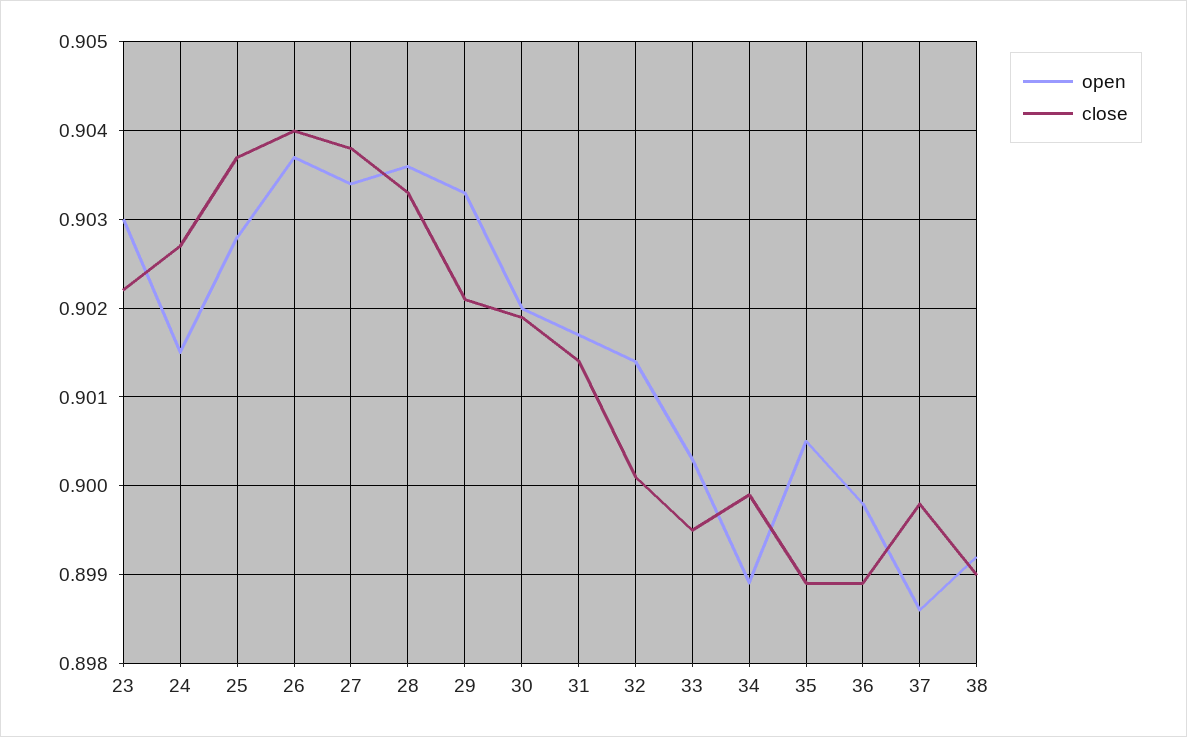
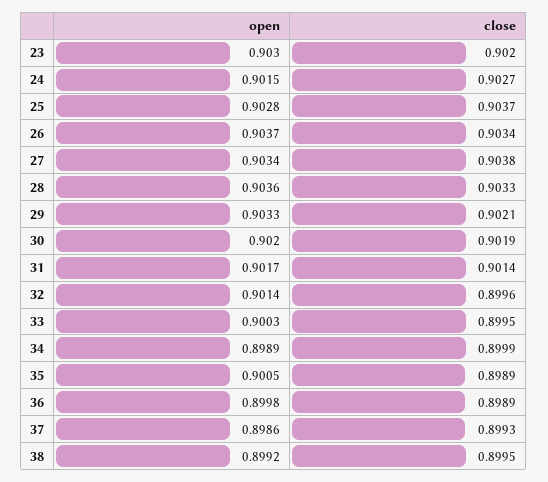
  {
    "open": {
      "23": 0.903,
      "24": 0.9015,
      "25": 0.9028,
      "26": 0.9037,
      "27": 0.9034,
      "28": 0.9036,
      "29": 0.9033,
      "30": 0.902,
      "31": 0.9017,
      "32": 0.9014,
      "33": 0.9003,
      "34": 0.8989,
      "35": 0.9005,
      "36": 0.8998,
      "37": 0.8986,
      "38": 0.8992
    },
    "close": {
-     "23": 0.9022,
+     "23": 0.902,
      "24": 0.9027,
      "25": 0.9037,
-     "26": 0.904,
+     "26": 0.9034,
      "27": 0.9038,
      "28": 0.9033,
      "29": 0.9021,
      "30": 0.9019,
      "31": 0.9014,
-     "32": 0.9001,
+     "32": 0.8996,
      "33": 0.8995,
      "34": 0.8999,
      "35": 0.8989,
      "36": 0.8989,
-     "37": 0.8998,
+     "37": 0.8993,
-     "38": 0.899
+     "38": 0.8995
    }
  }

